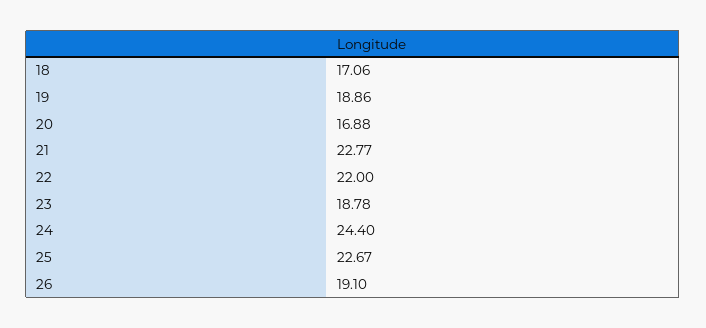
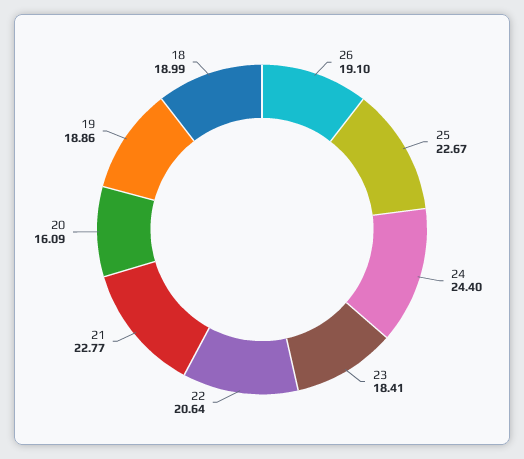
  {
-   "18": 17.06,
+   "18": 18.99,
    "19": 18.86,
-   "20": 16.88,
+   "20": 16.09,
    "21": 22.77,
-   "22": 22,
+   "22": 20.64,
-   "23": 18.78,
+   "23": 18.41,
    "24": 24.4,
    "25": 22.67,
    "26": 19.1
  }

